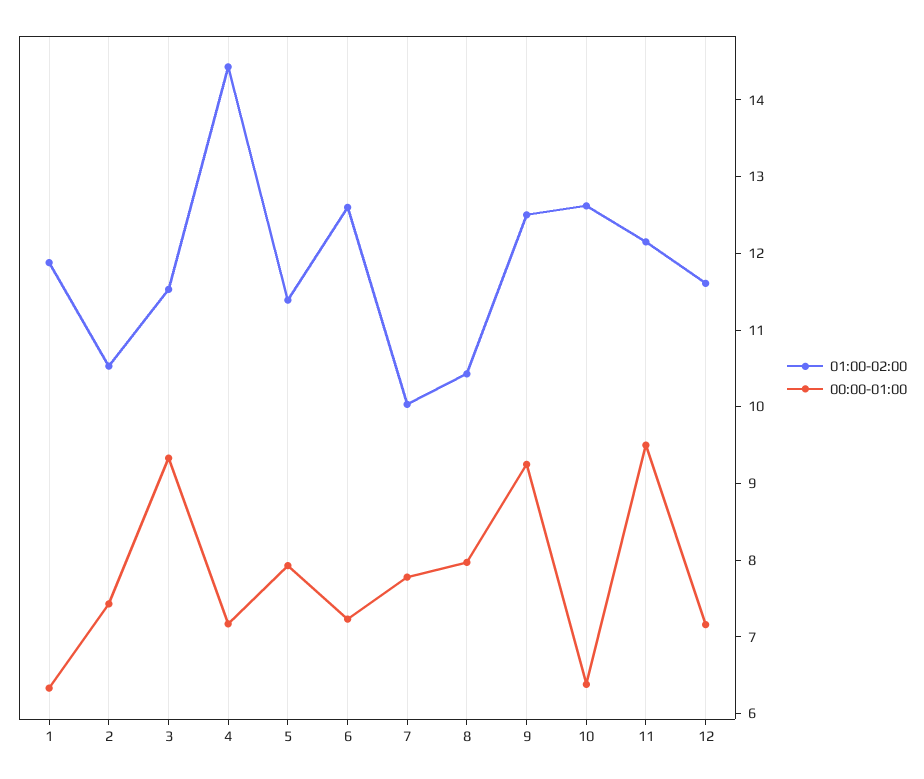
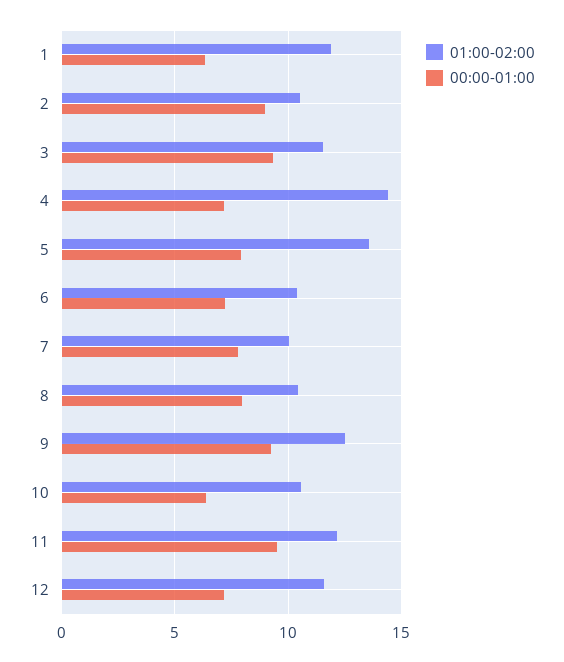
  {
    "01:00-02:00": {
      "1": 11.8,
      "2": 10.6,
      "3": 11.6,
      "4": 14.4,
-     "5": 11.4,
+     "5": 13.5,
-     "6": 12.6,
+     "6": 10.5,
      "7": 10,
      "8": 10.4,
      "9": 12.6,
-     "10": 12.6,
+     "10": 10.5,
      "11": 12.2,
      "12": 11.6
    },
    "00:00-01:00": {
      "1": 6.4,
-     "2": 7.4,
+     "2": 9,
      "3": 9.4,
      "4": 7.2,
      "5": 8,
      "6": 7.2,
      "7": 7.8,
      "8": 8,
      "9": 9.2,
      "10": 6.4,
      "11": 9.6,
      "12": 7.2
    }
  }

